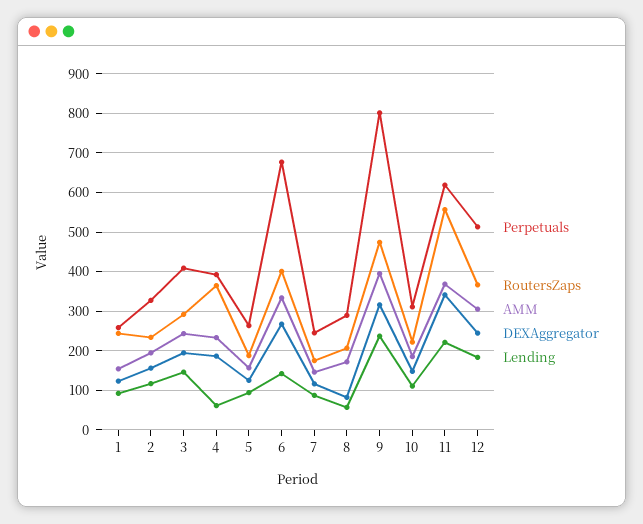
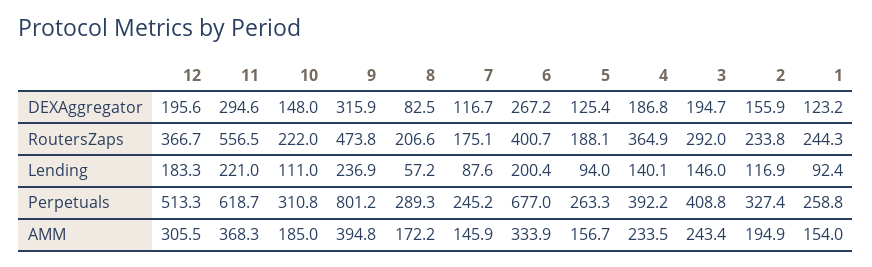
  {
    "Perpetuals": {
      "1": 258.8,
      "2": 327.4,
      "3": 408.8,
      "4": 392.2,
      "5": 263.3,
      "6": 677,
      "7": 245.2,
      "8": 289.3,
      "9": 801.2,
      "10": 310.8,
      "11": 618.7,
      "12": 513.3
    },
    "RoutersZaps": {
      "1": 244.3,
      "2": 233.8,
      "3": 292,
      "4": 364.9,
      "5": 188.1,
      "6": 400.7,
      "7": 175.1,
      "8": 206.6,
      "9": 473.8,
      "10": 222,
      "11": 556.5,
      "12": 366.7
    },
    "AMM": {
      "1": 154,
      "2": 194.9,
      "3": 243.4,
      "4": 233.5,
      "5": 156.7,
      "6": 333.9,
      "7": 145.9,
      "8": 172.2,
      "9": 394.8,
      "10": 185,
      "11": 368.3,
      "12": 305.5
    },
    "DEXAggregator": {
      "1": 123.2,
      "2": 155.9,
      "3": 194.7,
      "4": 186.8,
      "5": 125.4,
      "6": 267.2,
      "7": 116.7,
      "8": 82.5,
      "9": 315.9,
      "10": 148,
-     "11": 340,
+     "11": 294.6,
-     "12": 240
+     "12": 195.6
    },
    "Lending": {
      "1": 92.4,
      "2": 116.9,
      "3": 146,
-     "4": 60,
+     "4": 140.1,
      "5": 94,
-     "6": 140,
+     "6": 200.4,
      "7": 87.6,
      "8": 57.2,
      "9": 236.9,
      "10": 111,
      "11": 221,
      "12": 183.3
    }
  }

